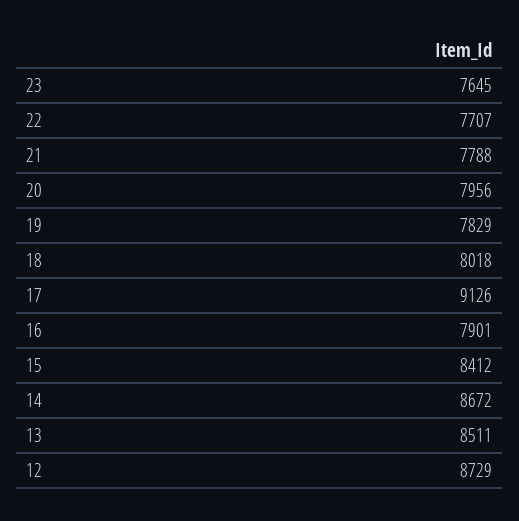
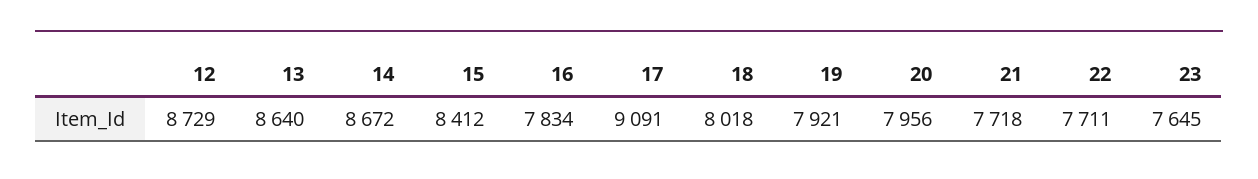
  {
    "23": 7645,
-   "22": 7707,
+   "22": 7711,
-   "21": 7788,
+   "21": 7718,
    "20": 7956,
-   "19": 7829,
+   "19": 7921,
    "18": 8018,
-   "17": 9126,
+   "17": 9091,
-   "16": 7901,
+   "16": 7834,
    "15": 8412,
    "14": 8672,
-   "13": 8511,
+   "13": 8640,
    "12": 8729
  }

